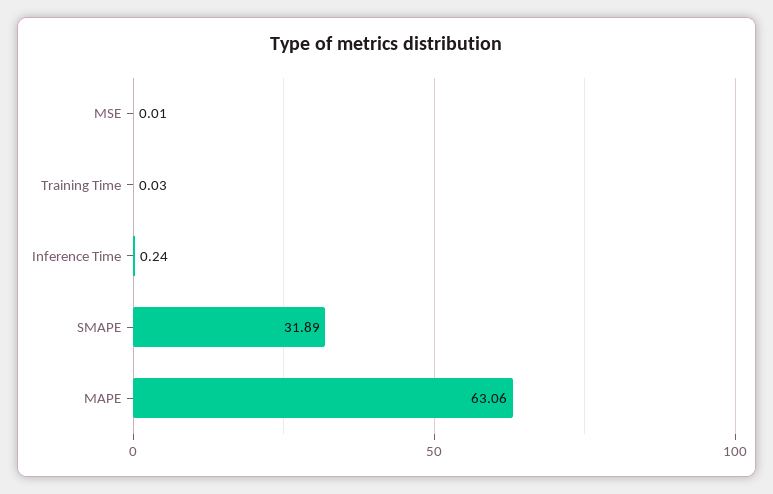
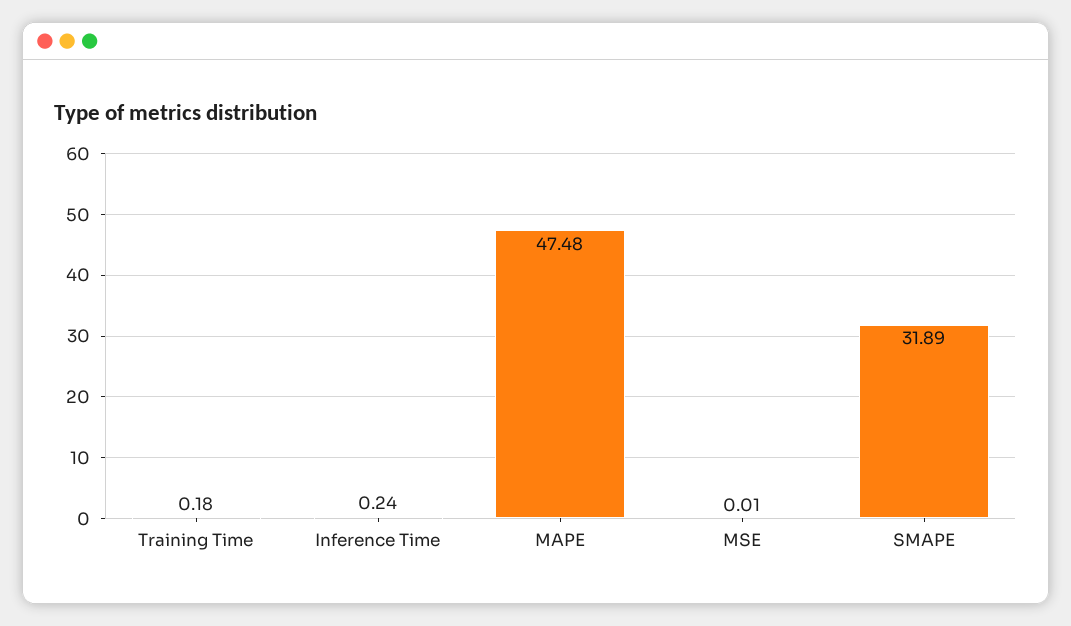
  {
    "MSE": 0.01,
-   "Training Time": 0.03,
+   "Training Time": 0.18,
    "Inference Time": 0.24,
    "SMAPE": 31.89,
-   "MAPE": 63.06
+   "MAPE": 47.48
  }

